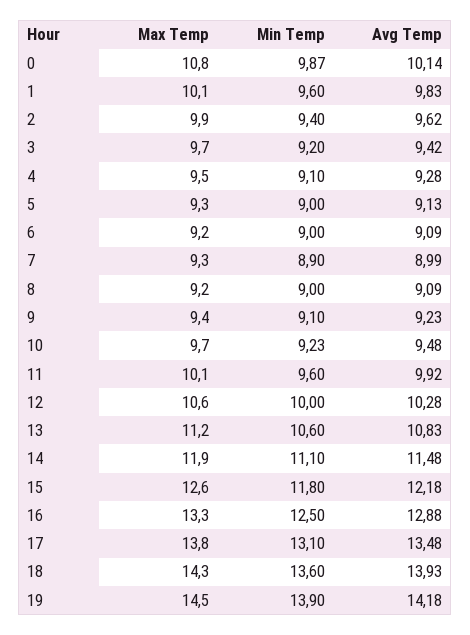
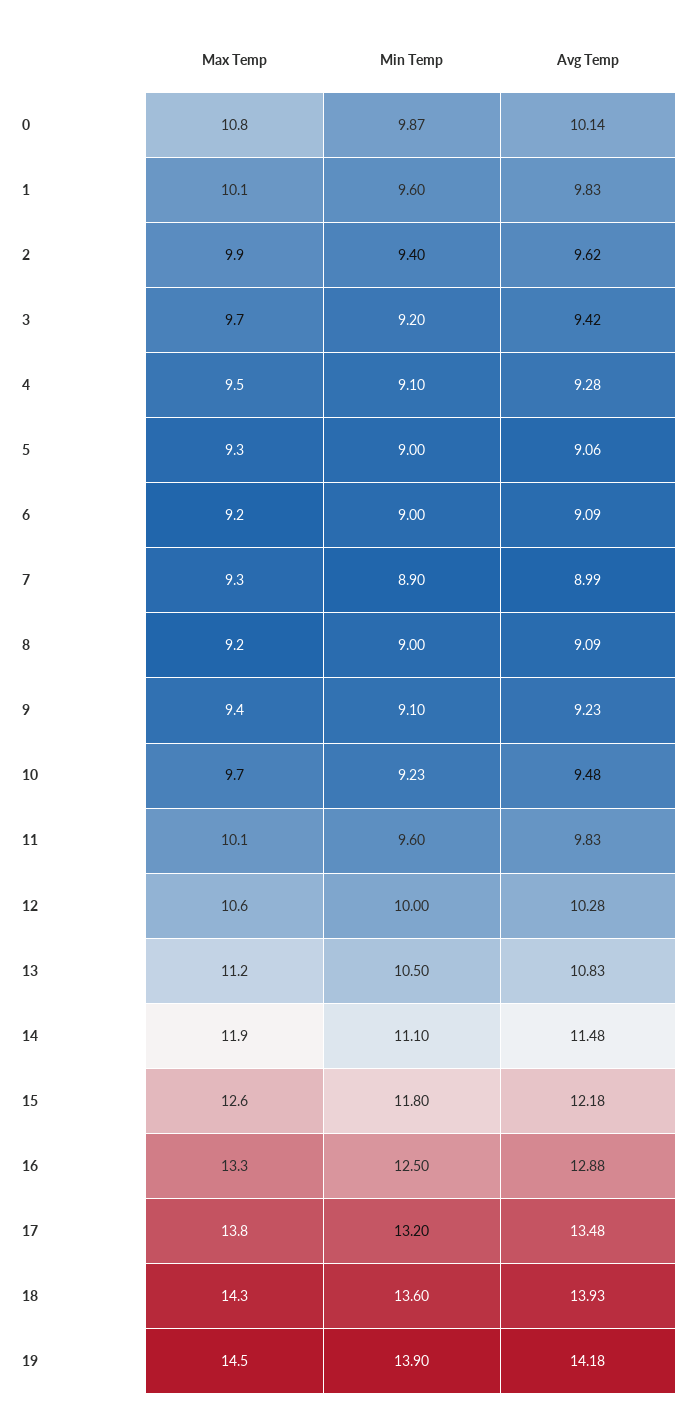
  {
    "Max Temp": {
      "0": 10.8,
      "1": 10.1,
      "2": 9.9,
      "3": 9.7,
      "4": 9.5,
      "5": 9.3,
      "6": 9.2,
      "7": 9.3,
      "8": 9.2,
      "9": 9.4,
      "10": 9.7,
      "11": 10.1,
      "12": 10.6,
      "13": 11.2,
      "14": 11.9,
      "15": 12.6,
      "16": 13.3,
      "17": 13.8,
      "18": 14.3,
      "19": 14.5
    },
    "Min Temp": {
      "0": 9.87,
      "1": 9.6,
      "2": 9.4,
      "3": 9.2,
      "4": 9.1,
      "5": 9,
      "6": 9,
      "7": 8.9,
      "8": 9,
      "9": 9.1,
      "10": 9.23,
      "11": 9.6,
      "12": 10,
-     "13": 10.6,
+     "13": 10.5,
      "14": 11.1,
      "15": 11.8,
      "16": 12.5,
-     "17": 13.1,
+     "17": 13.2,
      "18": 13.6,
      "19": 13.9
    },
    "Avg Temp": {
      "0": 10.14,
      "1": 9.83,
      "2": 9.62,
      "3": 9.42,
      "4": 9.28,
-     "5": 9.13,
+     "5": 9.06,
      "6": 9.09,
      "7": 8.99,
      "8": 9.09,
      "9": 9.23,
      "10": 9.48,
-     "11": 9.92,
+     "11": 9.83,
      "12": 10.28,
      "13": 10.83,
      "14": 11.48,
      "15": 12.18,
      "16": 12.88,
      "17": 13.48,
      "18": 13.93,
      "19": 14.18
    }
  }

